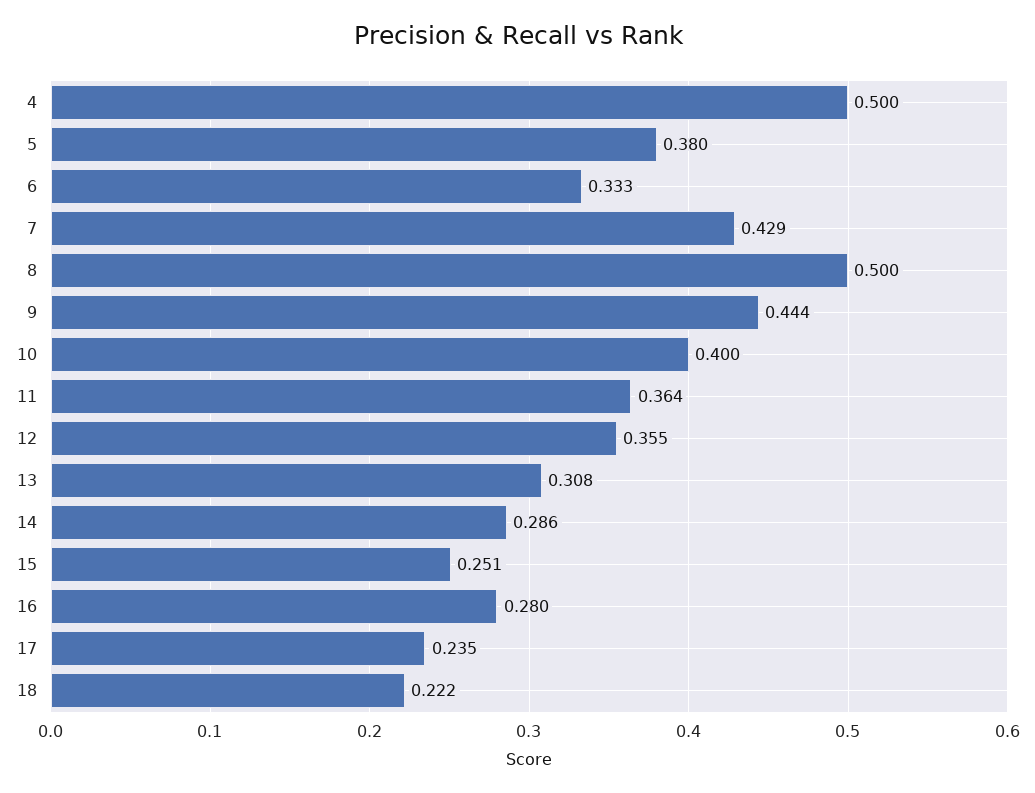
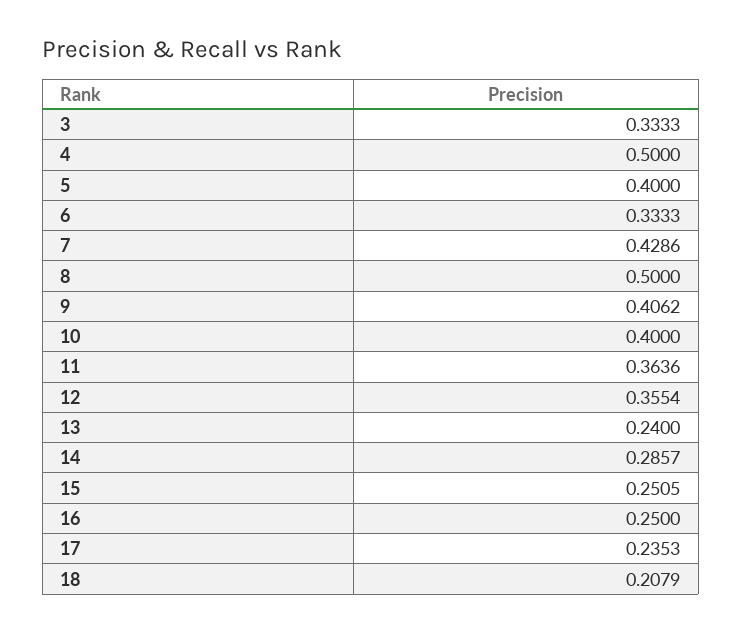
  {
    "4": 0.5,
-   "5": 0.38,
+   "5": 0.4,
    "6": 0.3333,
    "7": 0.4286,
    "8": 0.5,
-   "9": 0.444,
+   "9": 0.4062,
    "10": 0.4,
    "11": 0.3636,
    "12": 0.3554,
-   "13": 0.308,
+   "13": 0.24,
    "14": 0.2857,
    "15": 0.2505,
-   "16": 0.28,
+   "16": 0.25,
    "17": 0.2353,
-   "18": 0.222
+   "18": 0.2079,
+   "3": 0.3333
  }

